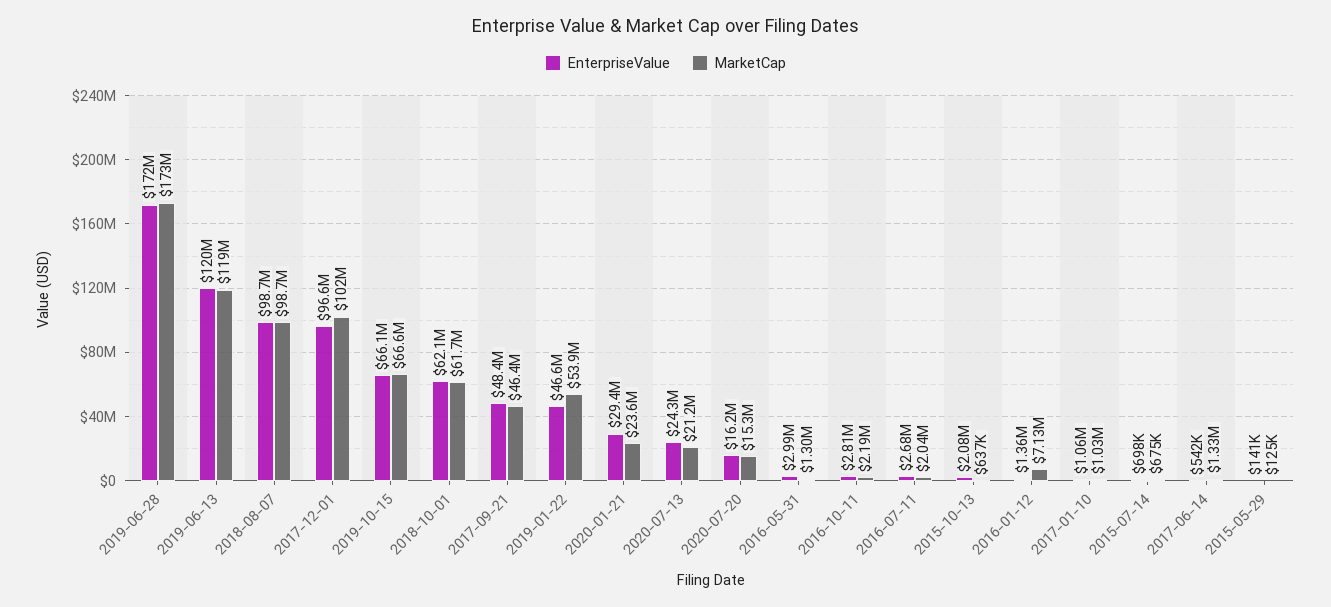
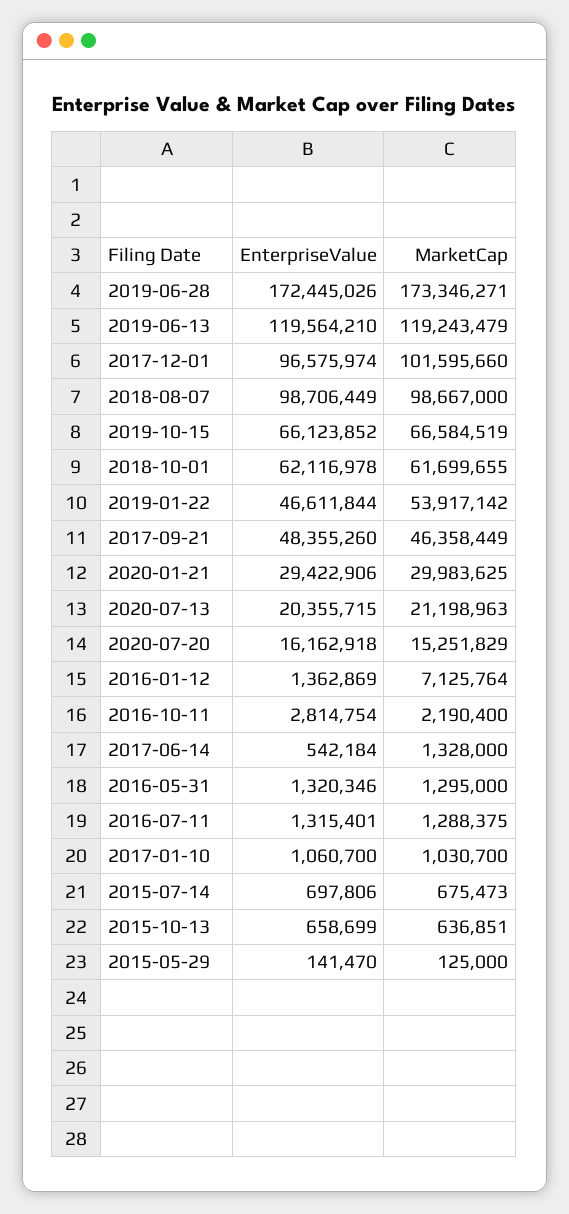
  {
    "EnterpriseValue": {
      "2019-06-28": 172445026,
      "2019-06-13": 119564210,
      "2018-08-07": 98706449,
      "2017-12-01": 96575974,
      "2019-10-15": 66123852,
      "2018-10-01": 62116978,
      "2017-09-21": 48355260,
      "2019-01-22": 46611844,
      "2020-01-21": 29422906,
-     "2020-07-13": 24300000,
+     "2020-07-13": 20355715,
      "2020-07-20": 16162918,
-     "2016-05-31": 2990000,
+     "2016-05-31": 1320346,
      "2016-10-11": 2814754,
-     "2016-07-11": 2680000,
+     "2016-07-11": 1315401,
-     "2015-10-13": 2080000,
+     "2015-10-13": 658699,
      "2016-01-12": 1362869,
      "2017-01-10": 1060700,
      "2015-07-14": 697806,
      "2017-06-14": 542184,
      "2015-05-29": 141470
    },
    "MarketCap": {
      "2019-06-28": 173346271,
      "2019-06-13": 119243479,
      "2018-08-07": 98667000,
      "2017-12-01": 101595660,
      "2019-10-15": 66584519,
      "2018-10-01": 61699655,
      "2017-09-21": 46358449,
      "2019-01-22": 53917142,
-     "2020-01-21": 23600000,
+     "2020-01-21": 29983625,
      "2020-07-13": 21198963,
      "2020-07-20": 15251829,
      "2016-05-31": 1295000,
      "2016-10-11": 2190400,
-     "2016-07-11": 2040000,
+     "2016-07-11": 1288375,
      "2015-10-13": 636851,
      "2016-01-12": 7125764,
      "2017-01-10": 1030700,
      "2015-07-14": 675473,
      "2017-06-14": 1328000,
      "2015-05-29": 125000
    }
  }

